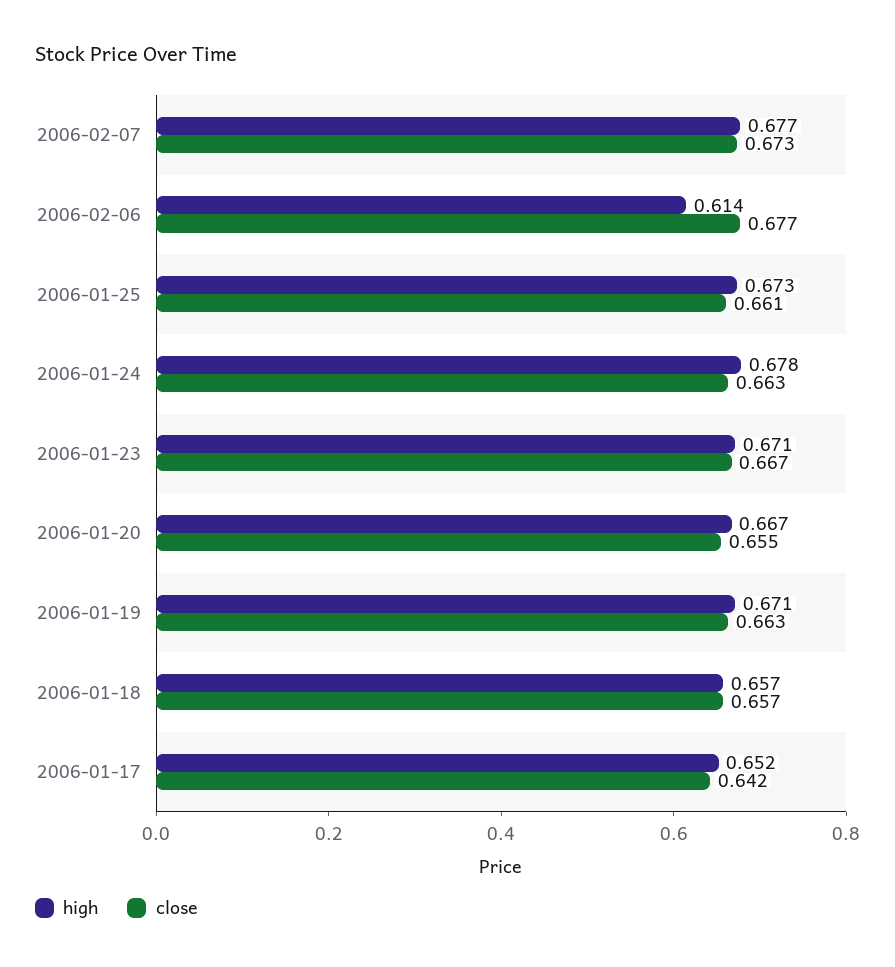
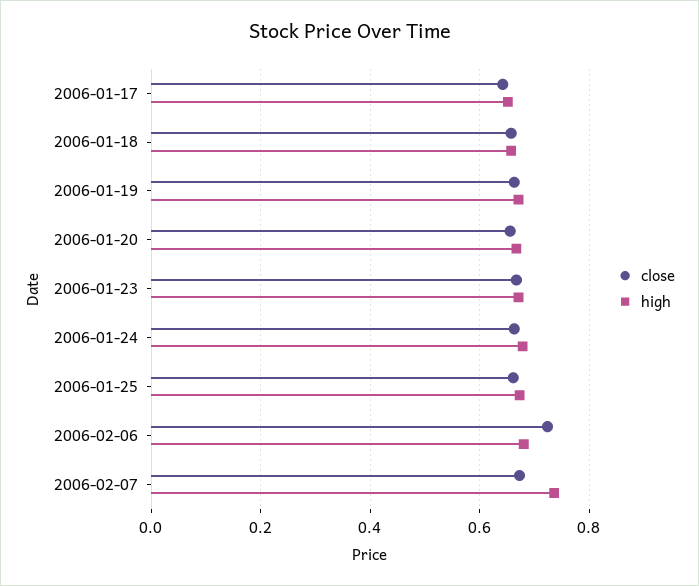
  {
    "high": {
-     "2006-02-07": 0.677,
+     "2006-02-07": 0.74,
-     "2006-02-06": 0.614,
+     "2006-02-06": 0.68,
      "2006-01-25": 0.673,
      "2006-01-24": 0.678,
      "2006-01-23": 0.671,
      "2006-01-20": 0.667,
      "2006-01-19": 0.671,
      "2006-01-18": 0.657,
      "2006-01-17": 0.652
    },
    "close": {
      "2006-02-07": 0.673,
-     "2006-02-06": 0.677,
+     "2006-02-06": 0.72,
      "2006-01-25": 0.661,
      "2006-01-24": 0.663,
      "2006-01-23": 0.667,
      "2006-01-20": 0.655,
      "2006-01-19": 0.663,
      "2006-01-18": 0.657,
      "2006-01-17": 0.642
    }
  }

